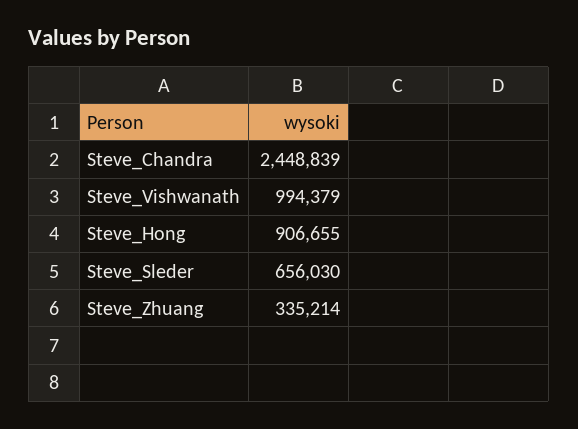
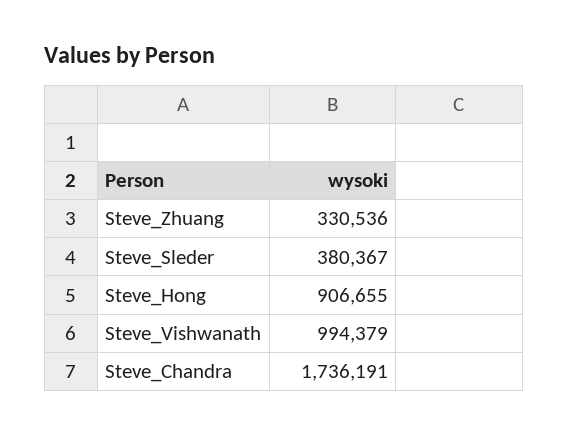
  {
-   "Steve_Chandra": 2448839,
+   "Steve_Chandra": 1736191,
    "Steve_Vishwanath": 994379,
    "Steve_Hong": 906655,
-   "Steve_Sleder": 656030,
+   "Steve_Sleder": 380367,
-   "Steve_Zhuang": 335214
+   "Steve_Zhuang": 330536
  }

